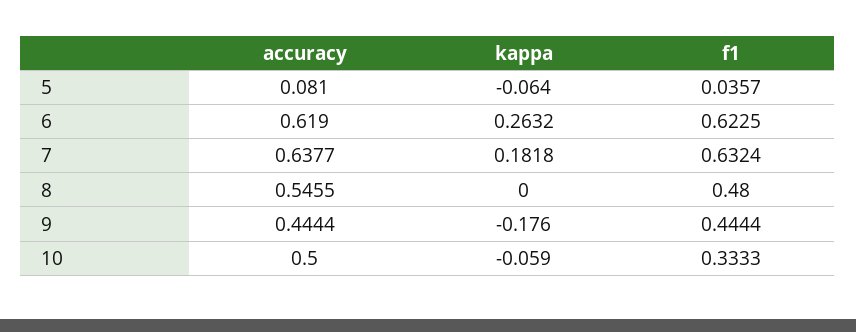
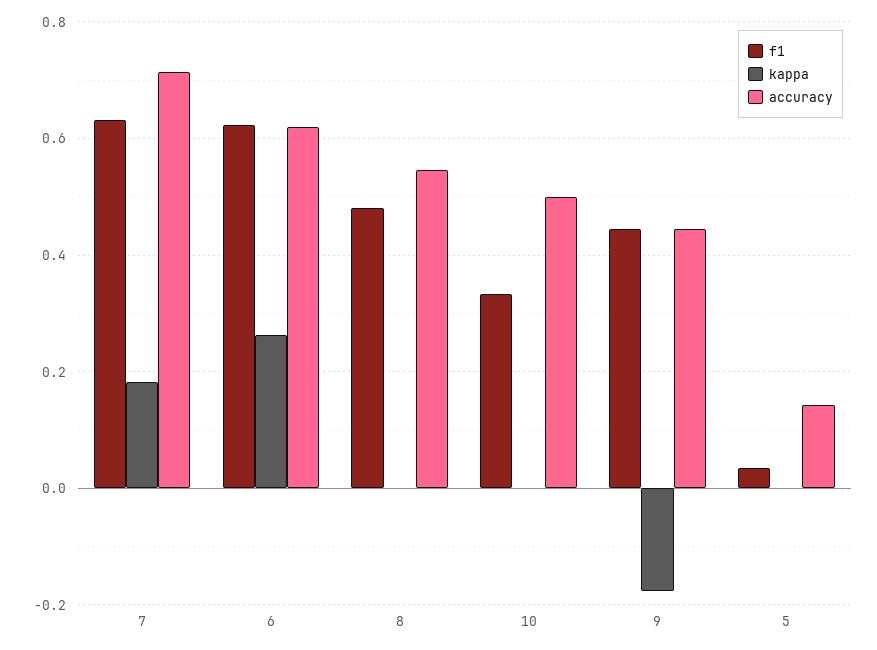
  {
    "accuracy": {
-     "5": 0.081,
+     "5": 0.14,
      "6": 0.619,
-     "7": 0.6377,
+     "7": 0.72,
      "8": 0.5455,
      "9": 0.4444,
      "10": 0.5
    },
    "kappa": {
-     "5": -0.064,
+     "5": 0,
      "6": 0.2632,
      "7": 0.1818,
      "8": 0,
      "9": -0.176,
-     "10": -0.059
+     "10": 0
    },
    "f1": {
      "5": 0.0357,
      "6": 0.6225,
      "7": 0.6324,
      "8": 0.48,
      "9": 0.4444,
      "10": 0.3333
    }
  }

